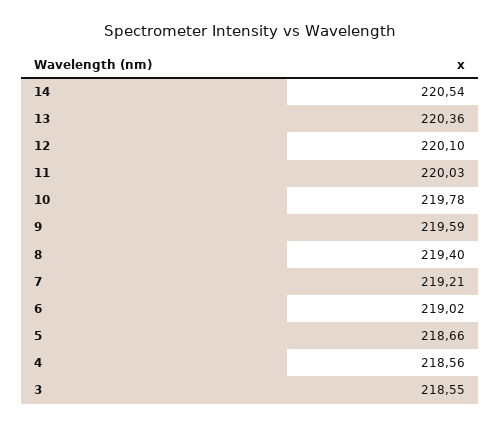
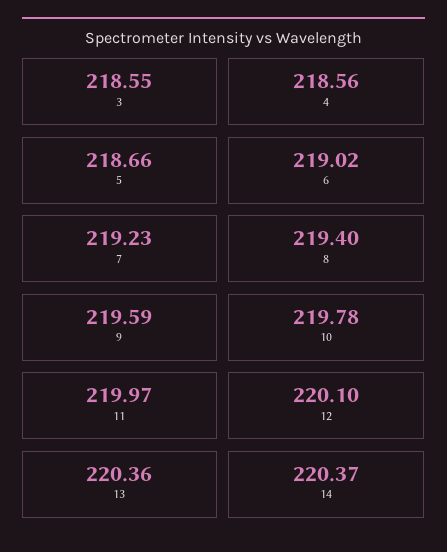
  {
-   "14": 220.54,
+   "14": 220.37,
    "13": 220.36,
    "12": 220.1,
-   "11": 220.03,
+   "11": 219.97,
    "10": 219.78,
    "9": 219.59,
    "8": 219.4,
-   "7": 219.21,
+   "7": 219.23,
    "6": 219.02,
    "5": 218.66,
    "4": 218.56,
    "3": 218.55
  }

